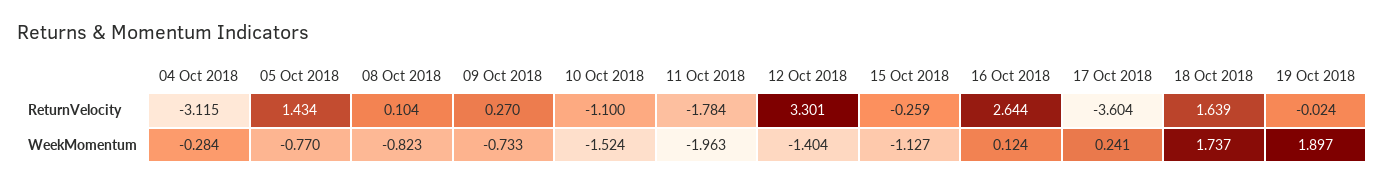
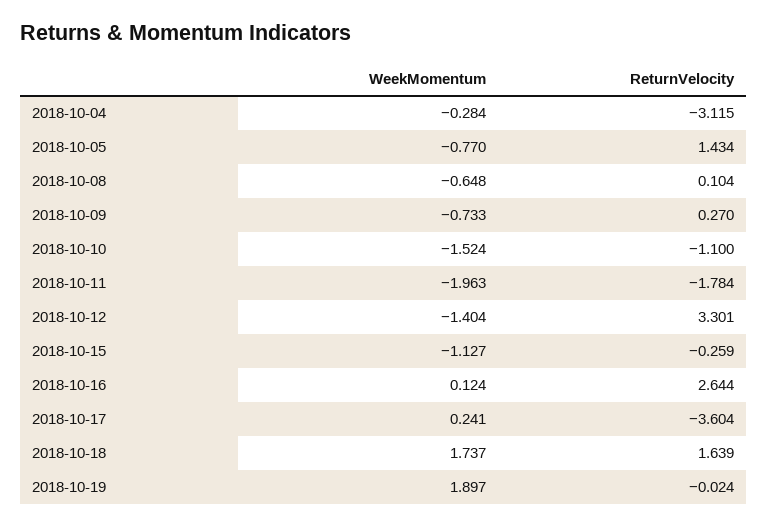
  {
    "04 Oct 2018": {
      "ReturnVelocity": -3.115,
      "WeekMomentum": -0.284
    },
    "05 Oct 2018": {
      "ReturnVelocity": 1.434,
      "WeekMomentum": -0.77
    },
    "08 Oct 2018": {
      "ReturnVelocity": 0.104,
-     "WeekMomentum": -0.823
+     "WeekMomentum": -0.648
    },
    "09 Oct 2018": {
      "ReturnVelocity": 0.27,
      "WeekMomentum": -0.733
    },
    "10 Oct 2018": {
      "ReturnVelocity": -1.1,
      "WeekMomentum": -1.524
    },
    "11 Oct 2018": {
      "ReturnVelocity": -1.784,
      "WeekMomentum": -1.963
    },
    "12 Oct 2018": {
      "ReturnVelocity": 3.301,
      "WeekMomentum": -1.404
    },
    "15 Oct 2018": {
      "ReturnVelocity": -0.259,
      "WeekMomentum": -1.127
    },
    "16 Oct 2018": {
      "ReturnVelocity": 2.644,
      "WeekMomentum": 0.124
    },
    "17 Oct 2018": {
      "ReturnVelocity": -3.604,
      "WeekMomentum": 0.241
    },
    "18 Oct 2018": {
      "ReturnVelocity": 1.639,
      "WeekMomentum": 1.737
    },
    "19 Oct 2018": {
      "ReturnVelocity": -0.024,
      "WeekMomentum": 1.897
    }
  }

